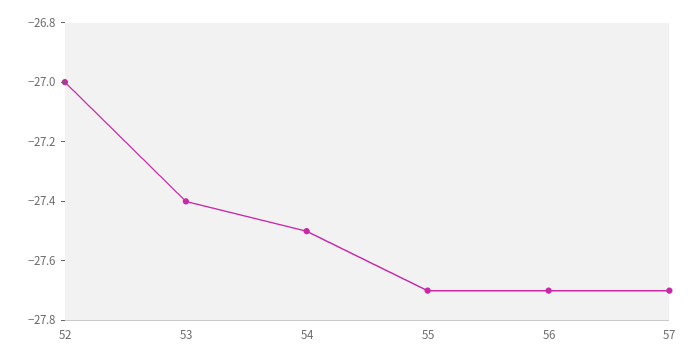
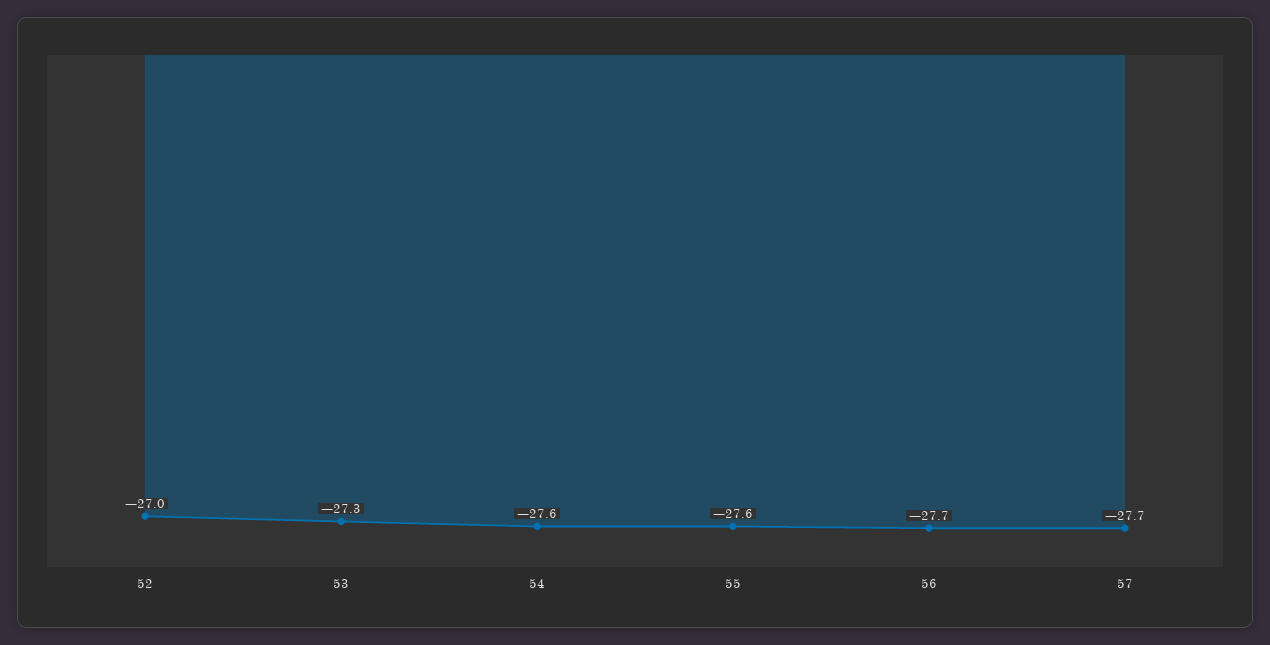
  {
    "52": -27,
-   "53": -27.4,
+   "53": -27.3,
-   "54": -27.5,
+   "54": -27.6,
-   "55": -27.7,
+   "55": -27.6,
    "56": -27.7,
    "57": -27.7
  }

